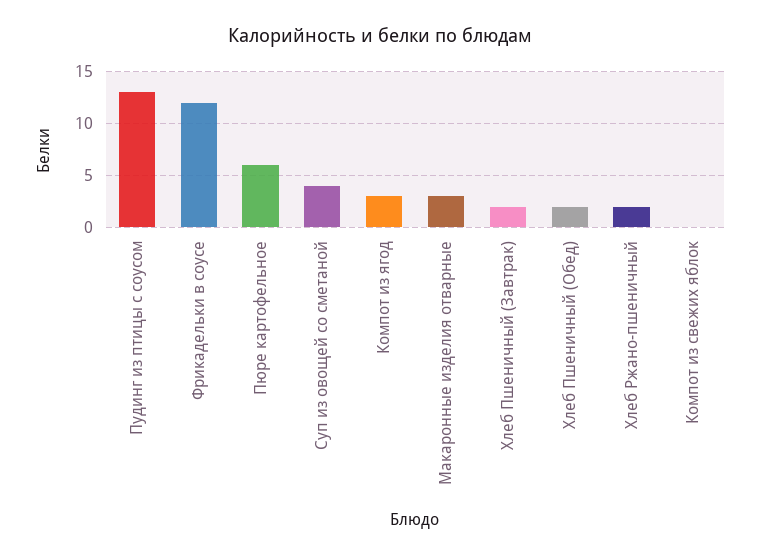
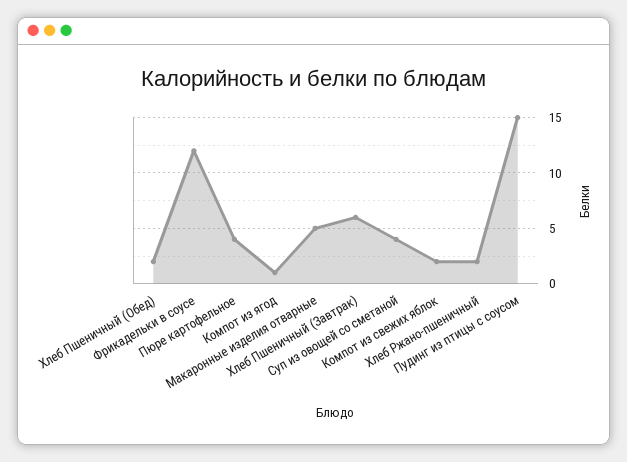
  {
-   "Пудинг из птицы с соусом": 13,
+   "Пудинг из птицы с соусом": 15,
    "Фрикадельки в соусе": 12,
-   "Пюре картофельное": 6,
+   "Пюре картофельное": 4,
    "Суп из овощей со сметаной": 4,
-   "Компот из ягод": 3,
+   "Компот из ягод": 1,
-   "Макаронные изделия отварные": 3,
+   "Макаронные изделия отварные": 5,
-   "Хлеб Пшеничный (Завтрак)": 2,
+   "Хлеб Пшеничный (Завтрак)": 6,
    "Хлеб Пшеничный (Обед)": 2,
    "Хлеб Ржано-пшеничный": 2,
-   "Компот из свежих яблок": 0
+   "Компот из свежих яблок": 2
  }

